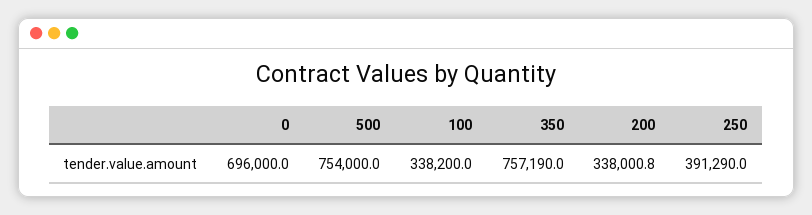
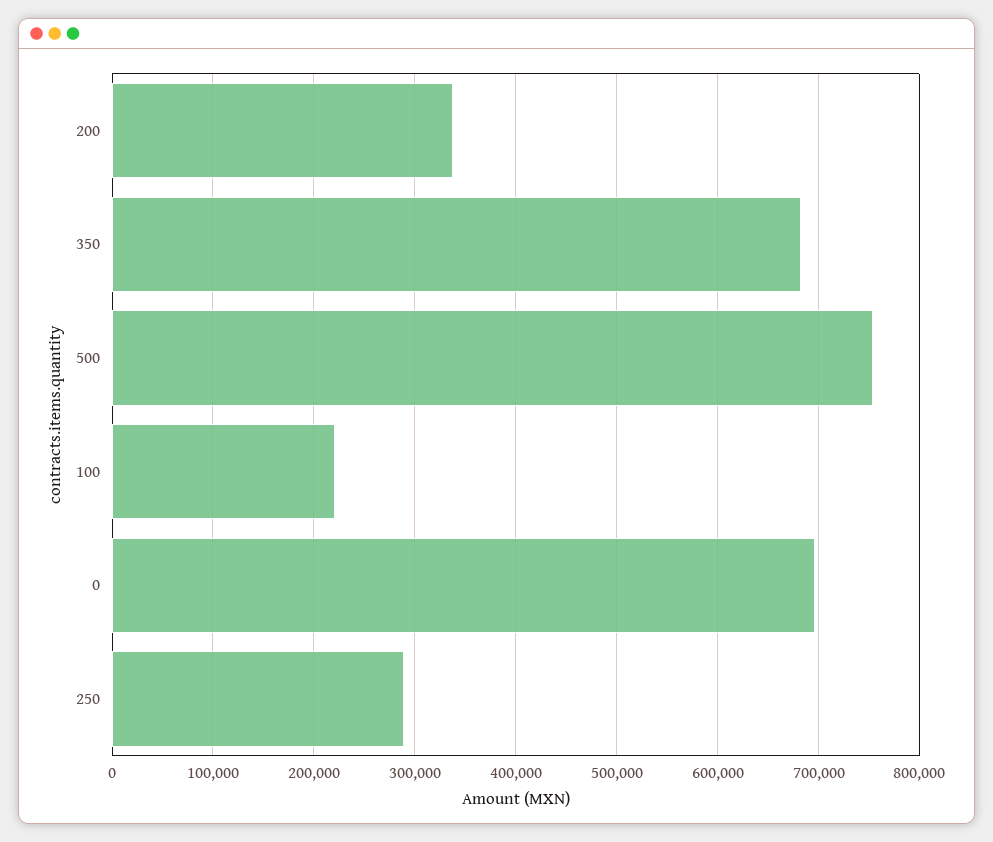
  {
    "0": 696000,
    "500": 754000,
-   "100": 338200,
+   "100": 220000,
-   "350": 757190,
+   "350": 680000,
    "200": 338000.8,
-   "250": 391290
+   "250": 290000
  }

